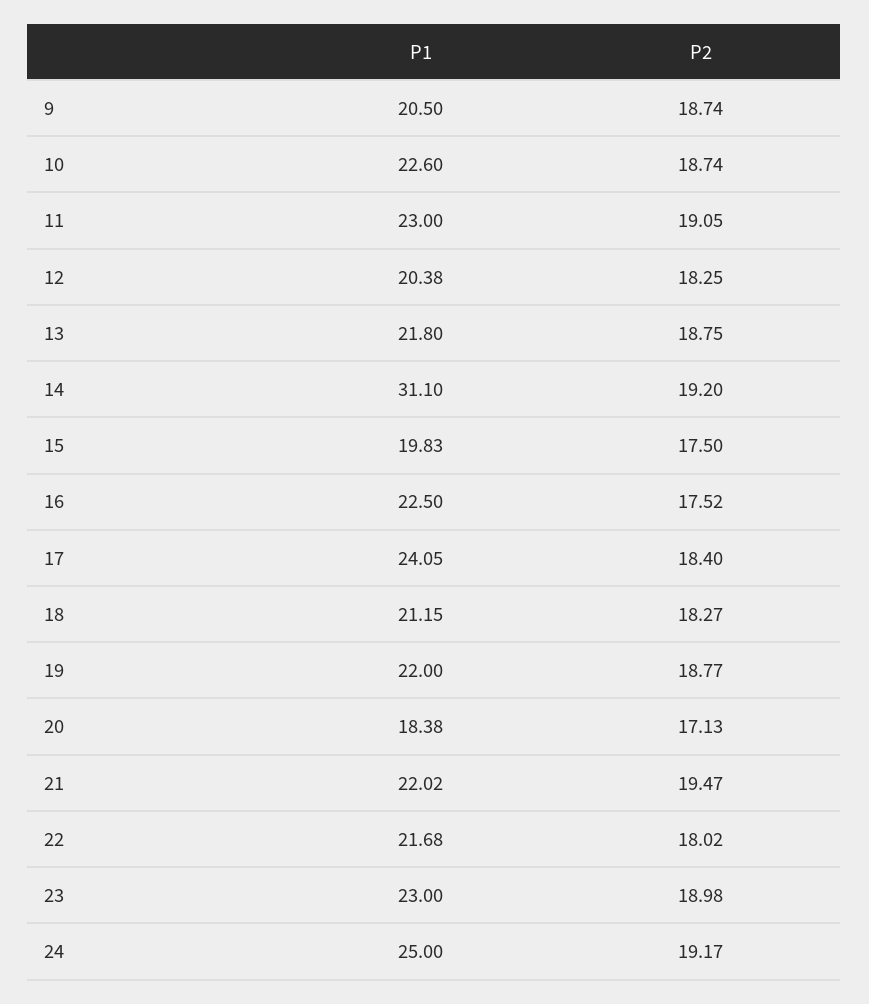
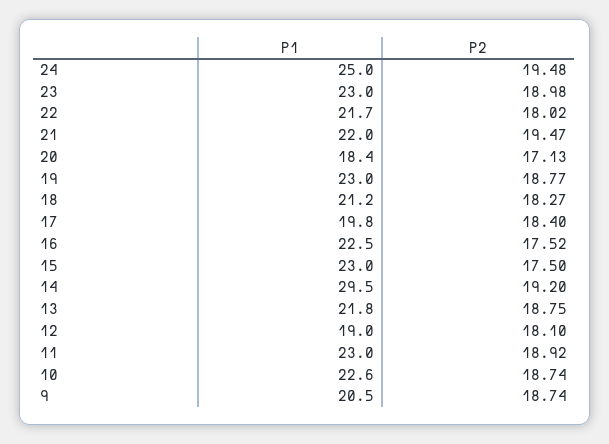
  {
    "P1": {
      "9": 20.5,
      "10": 22.6,
      "11": 23,
-     "12": 20.38,
+     "12": 19,
      "13": 21.8,
-     "14": 31.1,
+     "14": 29.5,
-     "15": 19.83,
+     "15": 23,
      "16": 22.5,
-     "17": 24.05,
+     "17": 19.8,
      "18": 21.15,
-     "19": 22,
+     "19": 23,
      "20": 18.38,
      "21": 22.02,
      "22": 21.68,
      "23": 23,
      "24": 25
    },
    "P2": {
      "9": 18.74,
      "10": 18.74,
-     "11": 19.05,
+     "11": 18.92,
-     "12": 18.25,
+     "12": 18.1,
      "13": 18.75,
      "14": 19.2,
      "15": 17.5,
      "16": 17.52,
      "17": 18.4,
      "18": 18.27,
      "19": 18.77,
      "20": 17.13,
      "21": 19.47,
      "22": 18.02,
      "23": 18.98,
-     "24": 19.17
+     "24": 19.48
    }
  }

